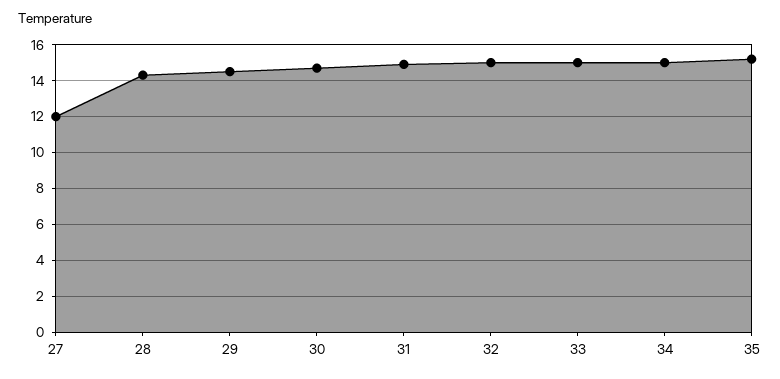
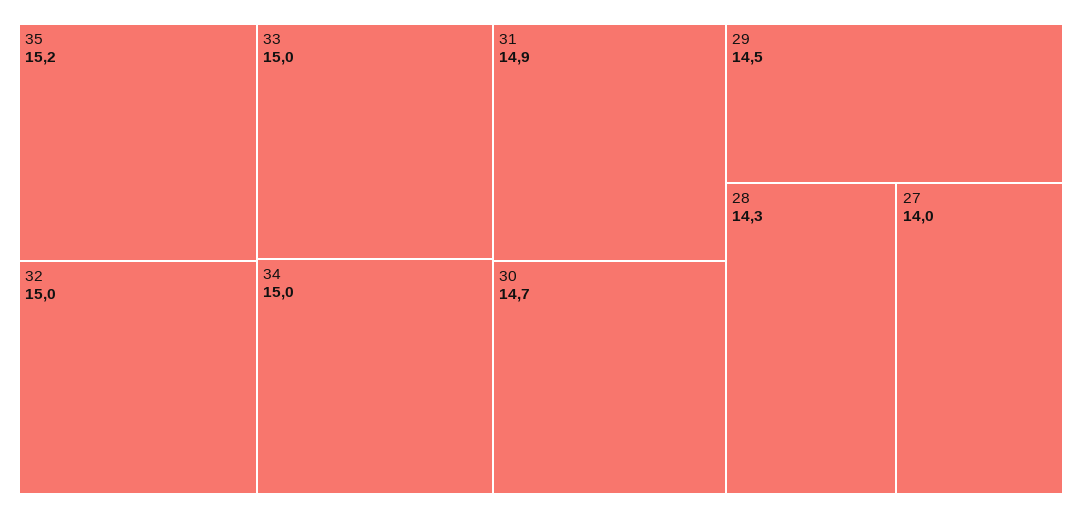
  {
-   "27": 12,
+   "27": 14,
    "28": 14.3,
    "29": 14.5,
    "30": 14.7,
    "31": 14.9,
    "32": 15,
    "33": 15,
    "34": 15,
    "35": 15.2
  }

